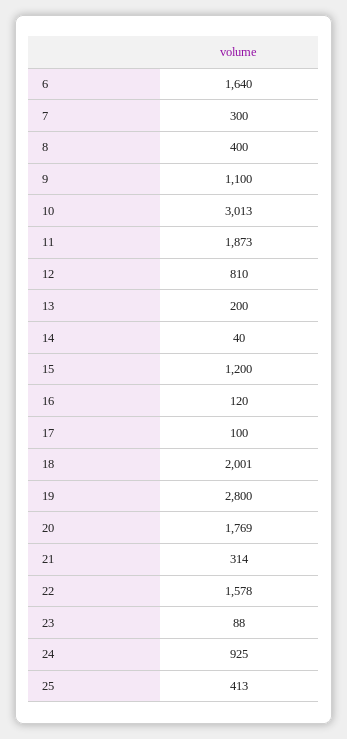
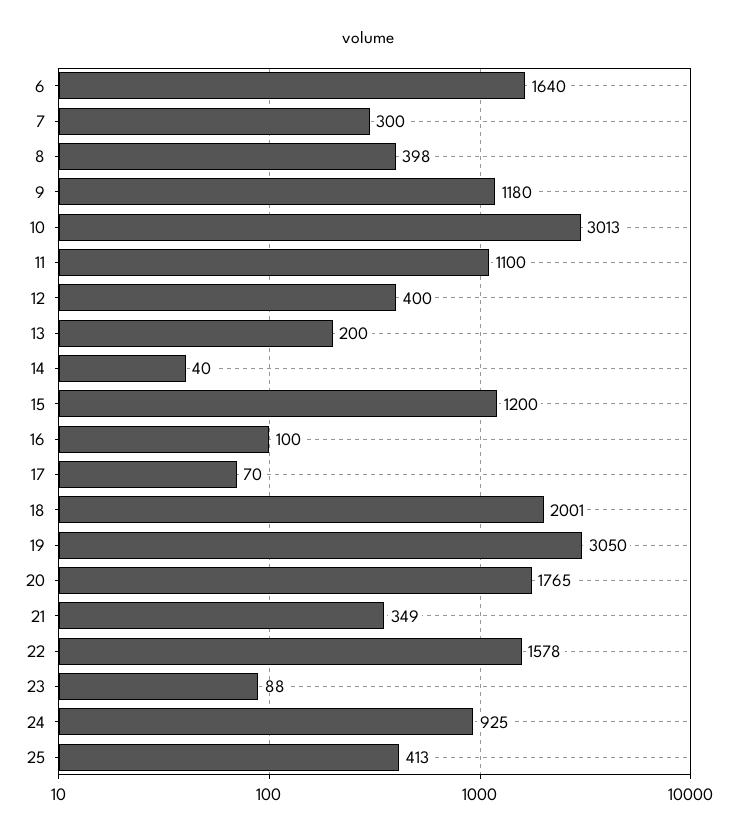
  {
    "6": 1640,
    "7": 300,
-   "8": 400,
+   "8": 398,
-   "9": 1100,
+   "9": 1180,
    "10": 3013,
-   "11": 1873,
+   "11": 1100,
-   "12": 810,
+   "12": 400,
    "13": 200,
    "14": 40,
    "15": 1200,
-   "16": 120,
+   "16": 100,
-   "17": 100,
+   "17": 70,
    "18": 2001,
-   "19": 2800,
+   "19": 3050,
-   "20": 1769,
+   "20": 1765,
-   "21": 314,
+   "21": 349,
    "22": 1578,
    "23": 88,
    "24": 925,
    "25": 413
  }

